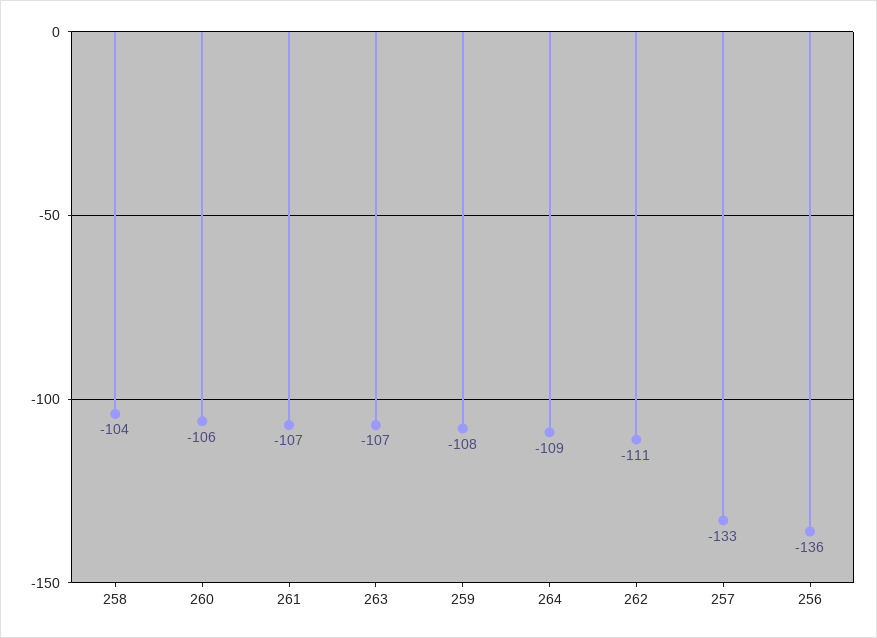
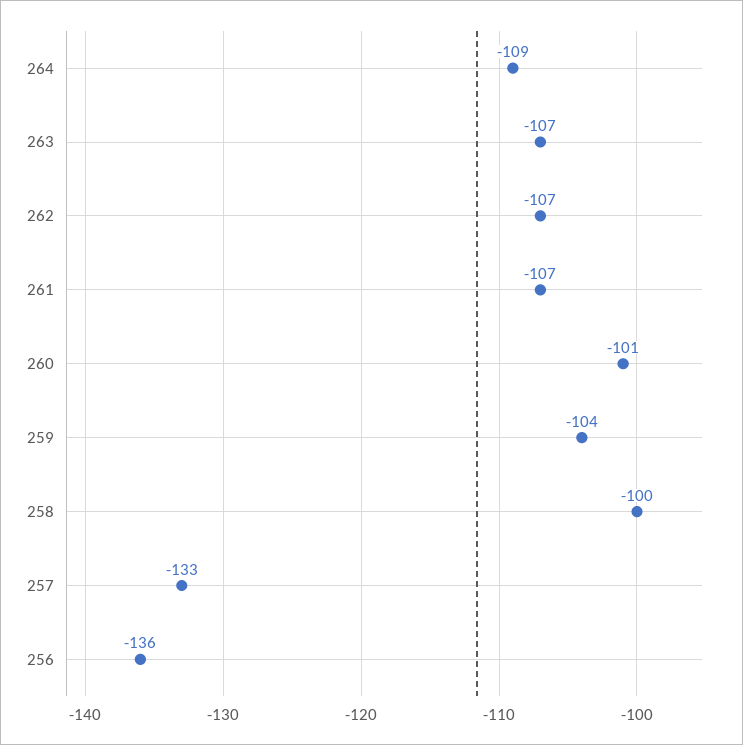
  {
-   "258": -104,
+   "258": -100,
-   "260": -106,
+   "260": -101,
    "261": -107,
    "263": -107,
-   "259": -108,
+   "259": -104,
    "264": -109,
-   "262": -111,
+   "262": -107,
    "257": -133,
    "256": -136
  }

